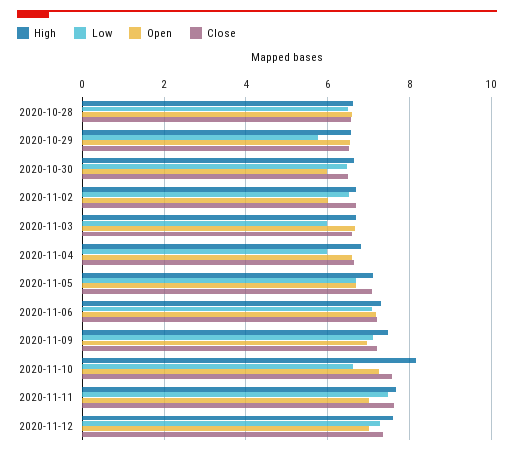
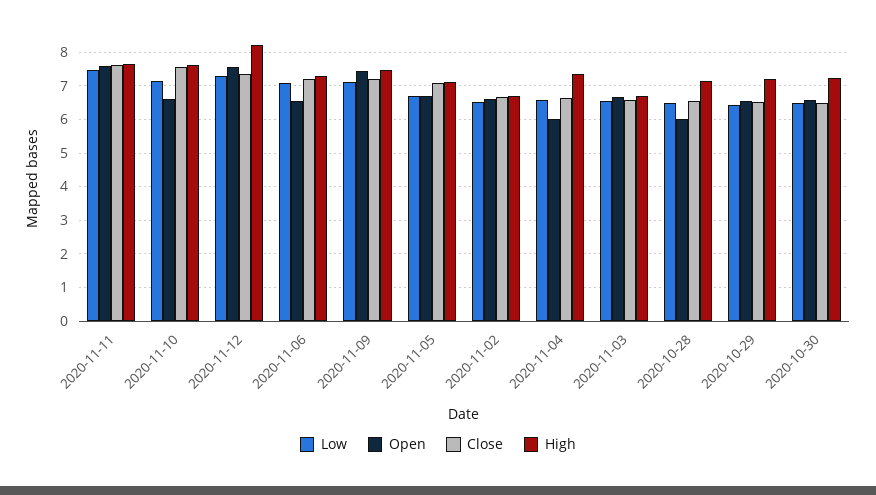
  {
    "High": {
-     "2020-10-28": 6.6,
+     "2020-10-28": 7.2,
-     "2020-10-29": 6.6,
+     "2020-10-29": 7.2,
-     "2020-10-30": 6.6,
+     "2020-10-30": 7.2,
      "2020-11-02": 6.6,
      "2020-11-03": 6.8,
-     "2020-11-04": 6.8,
+     "2020-11-04": 7.4,
      "2020-11-05": 7.2,
      "2020-11-06": 7.2,
      "2020-11-09": 7.4,
-     "2020-11-10": 8.2,
+     "2020-11-10": 7.6,
      "2020-11-11": 7.6,
-     "2020-11-12": 7.6
+     "2020-11-12": 8.2
    },
    "Low": {
      "2020-10-28": 6.4,
-     "2020-10-29": 5.8,
+     "2020-10-29": 6.4,
      "2020-10-30": 6.4,
      "2020-11-02": 6.6,
-     "2020-11-03": 6,
+     "2020-11-03": 6.6,
-     "2020-11-04": 6,
+     "2020-11-04": 6.6,
      "2020-11-05": 6.8,
      "2020-11-06": 7,
      "2020-11-09": 7.2,
-     "2020-11-10": 6.6,
+     "2020-11-10": 7.2,
      "2020-11-11": 7.4,
      "2020-11-12": 7.2
    },
    "Open": {
-     "2020-10-28": 6.6,
+     "2020-10-28": 6,
      "2020-10-29": 6.6,
-     "2020-10-30": 6,
+     "2020-10-30": 6.6,
-     "2020-11-02": 6,
+     "2020-11-02": 6.6,
      "2020-11-03": 6.6,
-     "2020-11-04": 6.6,
+     "2020-11-04": 6,
      "2020-11-05": 6.8,
-     "2020-11-06": 7.2,
+     "2020-11-06": 6.6,
-     "2020-11-09": 7,
+     "2020-11-09": 7.4,
-     "2020-11-10": 7.2,
+     "2020-11-10": 6.6,
-     "2020-11-11": 7,
+     "2020-11-11": 7.6,
-     "2020-11-12": 7
+     "2020-11-12": 7.6
    },
    "Close": {
      "2020-10-28": 6.6,
      "2020-10-29": 6.6,
      "2020-10-30": 6.6,
      "2020-11-02": 6.6,
      "2020-11-03": 6.6,
      "2020-11-04": 6.6,
      "2020-11-05": 7,
      "2020-11-06": 7.2,
      "2020-11-09": 7.2,
      "2020-11-10": 7.6,
      "2020-11-11": 7.6,
      "2020-11-12": 7.4
    }
  }

